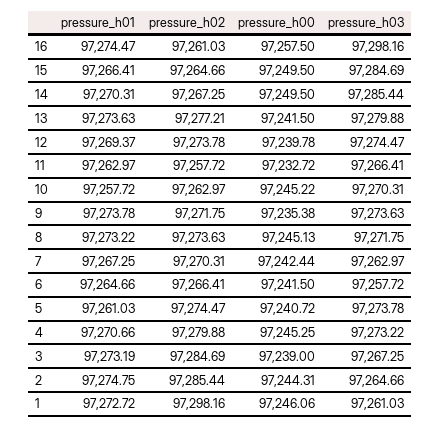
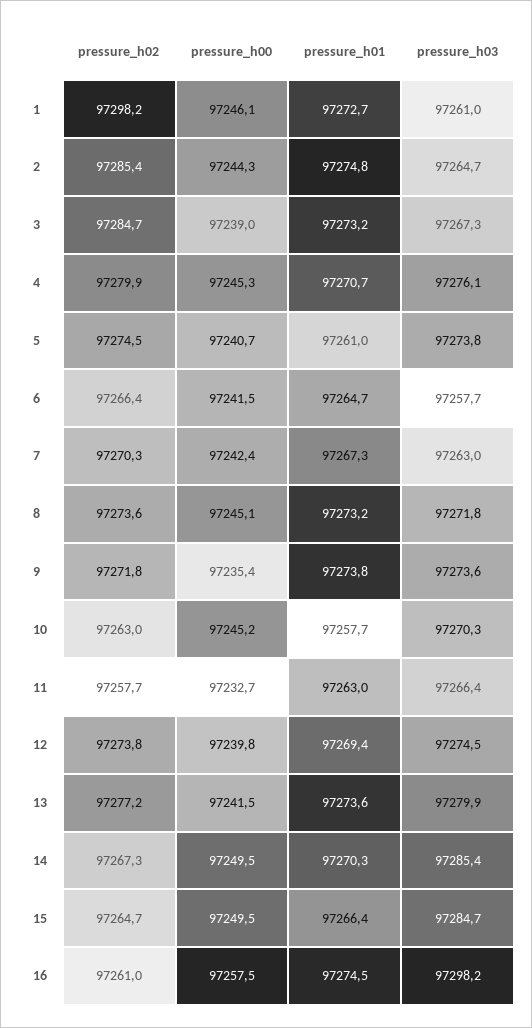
  {
    "pressure_h01": {
      "16": 97274.47,
      "15": 97266.41,
      "14": 97270.31,
      "13": 97273.63,
      "12": 97269.37,
      "11": 97262.97,
      "10": 97257.72,
      "9": 97273.78,
      "8": 97273.22,
      "7": 97267.25,
      "6": 97264.66,
      "5": 97261.03,
      "4": 97270.66,
      "3": 97273.19,
      "2": 97274.75,
      "1": 97272.72
    },
    "pressure_h02": {
      "16": 97261.03,
      "15": 97264.66,
      "14": 97267.25,
      "13": 97277.21,
      "12": 97273.78,
      "11": 97257.72,
      "10": 97262.97,
      "9": 97271.75,
      "8": 97273.63,
      "7": 97270.31,
      "6": 97266.41,
      "5": 97274.47,
      "4": 97279.88,
      "3": 97284.69,
      "2": 97285.44,
      "1": 97298.16
    },
    "pressure_h00": {
      "16": 97257.5,
      "15": 97249.5,
      "14": 97249.5,
      "13": 97241.5,
      "12": 97239.78,
      "11": 97232.72,
      "10": 97245.22,
      "9": 97235.38,
      "8": 97245.13,
      "7": 97242.44,
      "6": 97241.5,
      "5": 97240.72,
      "4": 97245.25,
      "3": 97239,
      "2": 97244.31,
      "1": 97246.06
    },
    "pressure_h03": {
      "16": 97298.16,
      "15": 97284.69,
      "14": 97285.44,
      "13": 97279.88,
      "12": 97274.47,
      "11": 97266.41,
      "10": 97270.31,
      "9": 97273.63,
      "8": 97271.75,
      "7": 97262.97,
      "6": 97257.72,
      "5": 97273.78,
-     "4": 97273.22,
+     "4": 97276.1,
      "3": 97267.25,
      "2": 97264.66,
      "1": 97261.03
    }
  }

